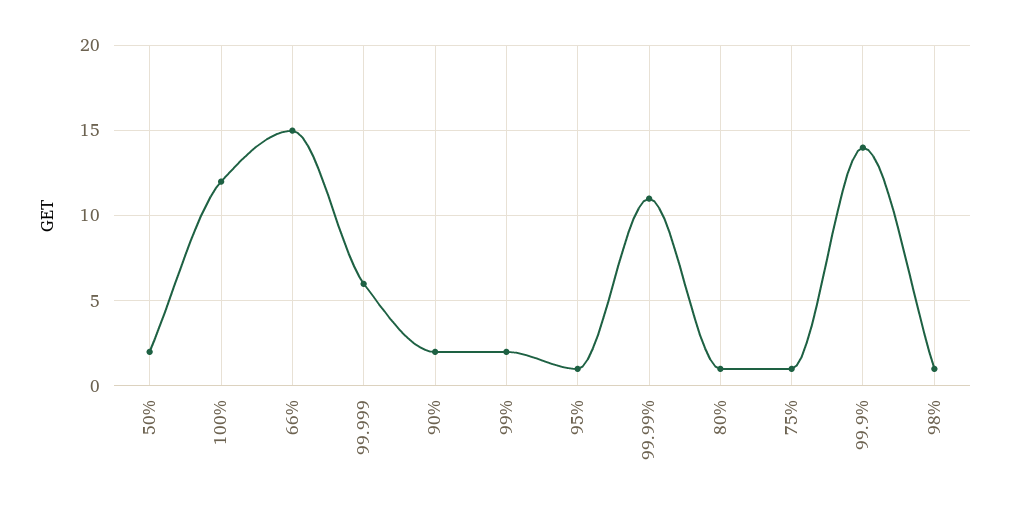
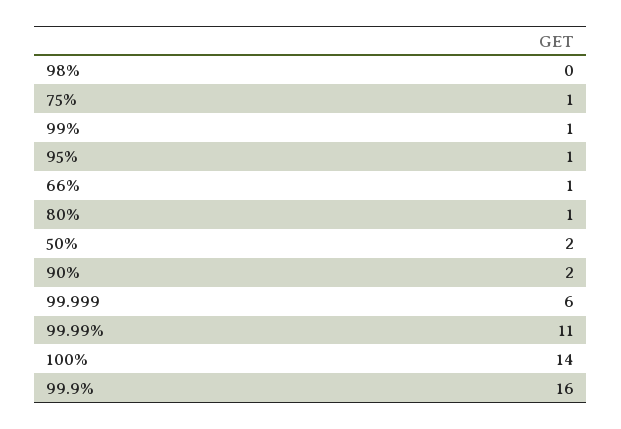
  {
    "50%": 2,
-   "100%": 12,
+   "100%": 14,
-   "66%": 15,
+   "66%": 1,
    "99.999": 6,
    "90%": 2,
-   "99%": 2,
+   "99%": 1,
    "95%": 1,
    "99.99%": 11,
    "80%": 1,
    "75%": 1,
-   "99.9%": 14,
+   "99.9%": 16,
-   "98%": 1
+   "98%": 0
  }

